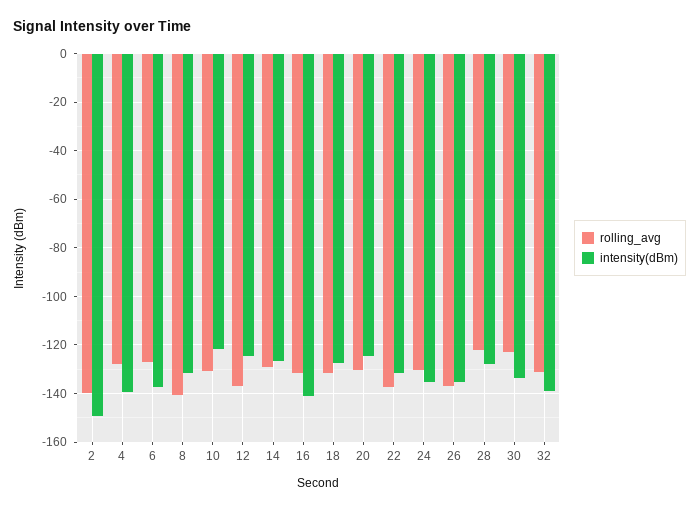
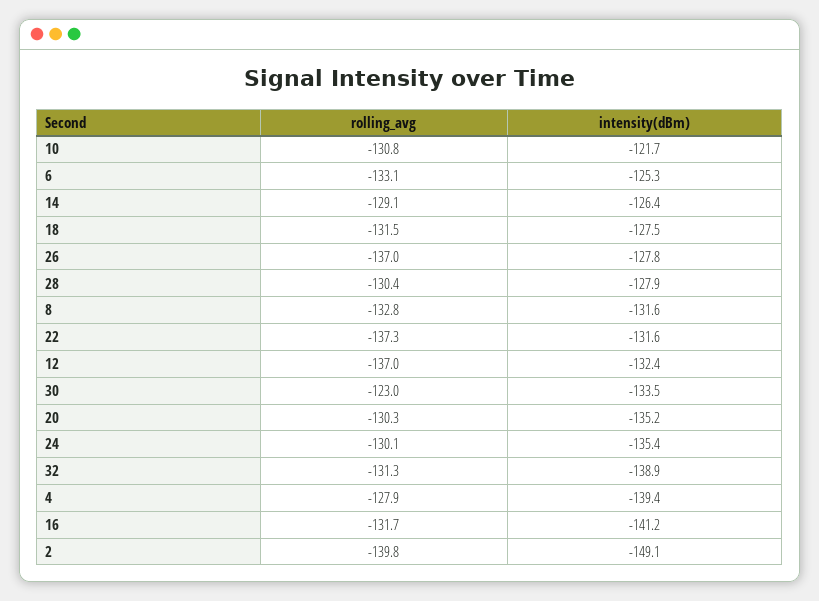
  {
    "rolling_avg": {
      "2": -139.8,
      "4": -127.9,
-     "6": -127.5,
+     "6": -133.1,
-     "8": -140,
+     "8": -132.8,
      "10": -130.8,
      "12": -137,
      "14": -129.1,
      "16": -131.7,
      "18": -131.5,
      "20": -130.3,
      "22": -137.3,
      "24": -130.1,
      "26": -137,
-     "28": -122.5,
+     "28": -130.4,
      "30": -123,
      "32": -131.3
    },
    "intensity(dBm)": {
      "2": -149.1,
      "4": -139.4,
-     "6": -137.5,
+     "6": -125.3,
      "8": -131.6,
      "10": -121.7,
-     "12": -125,
+     "12": -132.4,
      "14": -126.4,
      "16": -141.2,
      "18": -127.5,
-     "20": -125,
+     "20": -135.2,
      "22": -131.6,
      "24": -135.4,
-     "26": -135,
+     "26": -127.8,
      "28": -127.9,
      "30": -133.5,
      "32": -138.9
    }
  }

